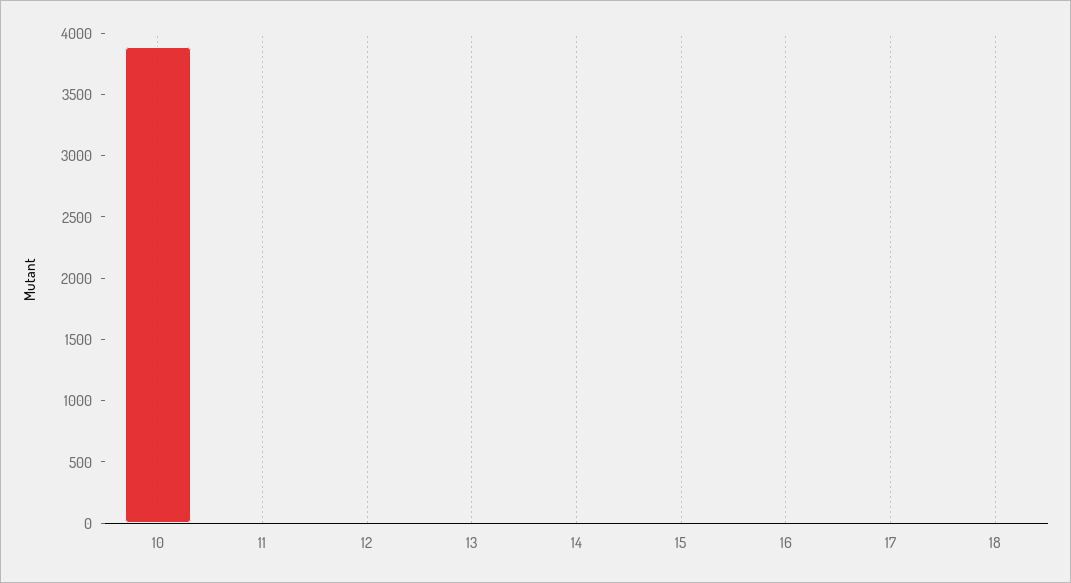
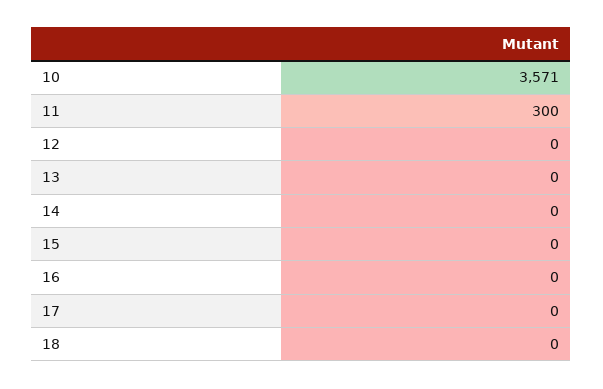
  {
-   "10": 3900,
+   "10": 3571,
-   "11": 0,
+   "11": 300,
    "12": 0,
    "13": 0,
    "14": 0,
    "15": 0,
    "16": 0,
    "17": 0,
    "18": 0
  }

